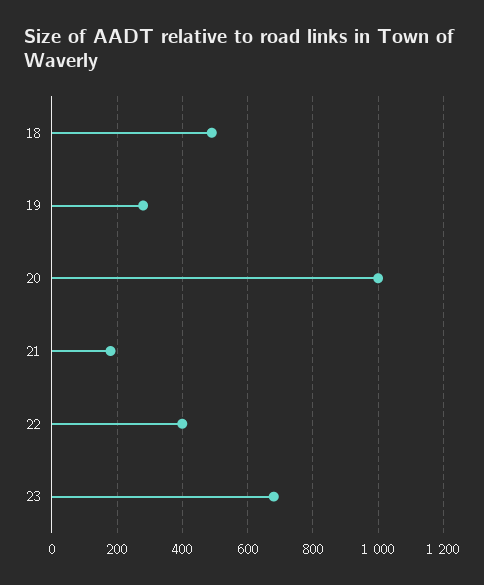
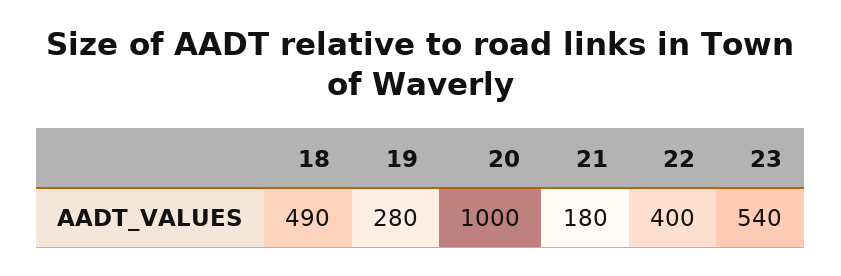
  {
    "18": 490,
    "19": 280,
    "20": 1000,
    "21": 180,
    "22": 400,
-   "23": 680
+   "23": 540
  }

